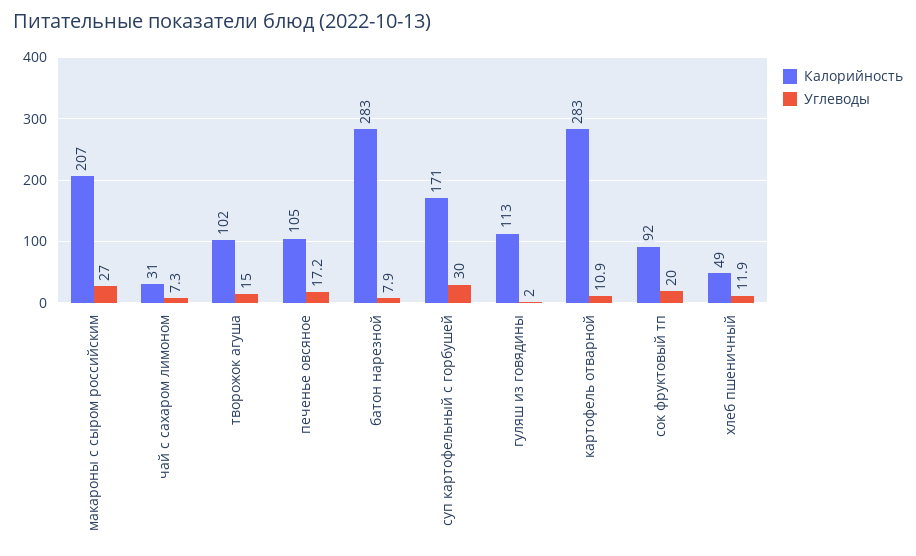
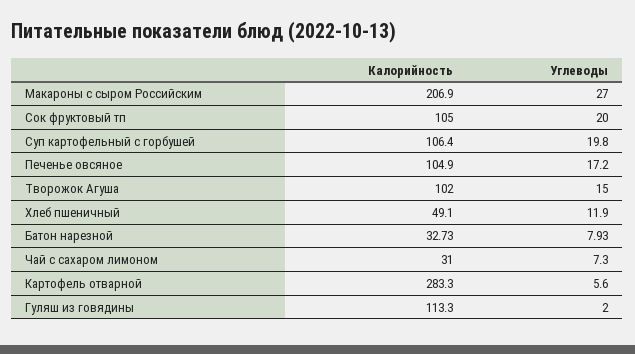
  {
    "Калорийность": {
      "макароны с сыром российским": 206.9,
      "чай с сахаром лимоном": 31,
      "творожок агуша": 102,
      "печенье овсяное": 104.9,
-     "батон нарезной": 283,
+     "батон нарезной": 32.73,
-     "суп картофельный с горбушей": 171,
+     "суп картофельный с горбушей": 106.4,
      "гуляш из говядины": 113.3,
      "картофель отварной": 283.3,
-     "сок фруктовый тп": 92,
+     "сок фруктовый тп": 105,
      "хлеб пшеничный": 49.1
    },
    "Углеводы": {
      "макароны с сыром российским": 27,
      "чай с сахаром лимоном": 7.3,
      "творожок агуша": 15,
      "печенье овсяное": 17.2,
      "батон нарезной": 7.93,
-     "суп картофельный с горбушей": 30,
+     "суп картофельный с горбушей": 19.8,
      "гуляш из говядины": 2,
-     "картофель отварной": 10.9,
+     "картофель отварной": 5.6,
      "сок фруктовый тп": 20,
      "хлеб пшеничный": 11.9
    }
  }

